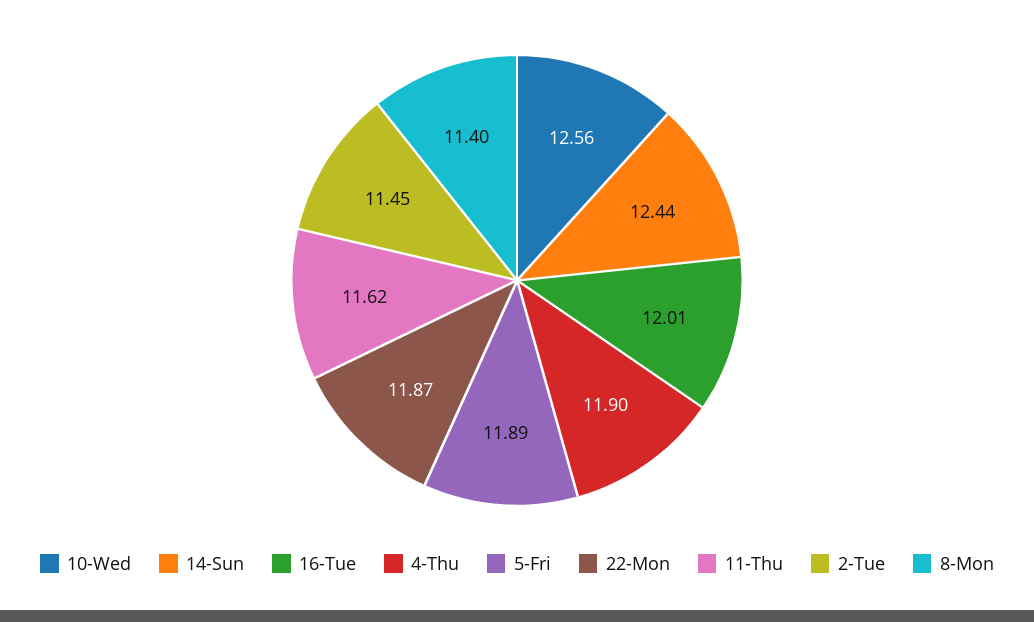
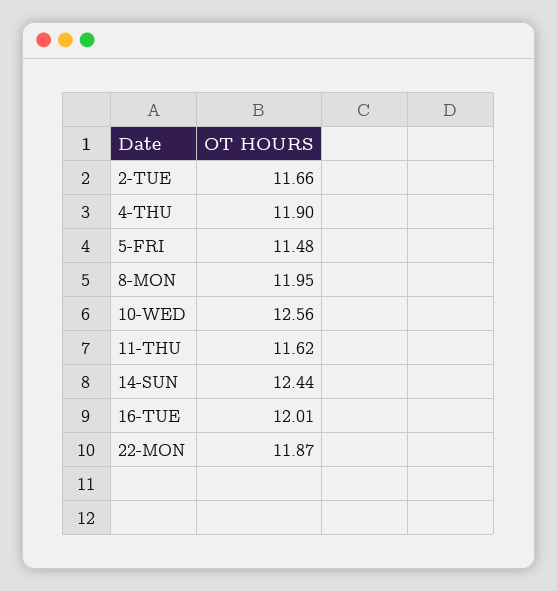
  {
    "10-Wed": 12.56,
    "14-Sun": 12.44,
    "16-Tue": 12.01,
    "4-Thu": 11.9,
-   "5-Fri": 11.89,
+   "5-Fri": 11.48,
    "22-Mon": 11.87,
    "11-Thu": 11.62,
-   "2-Tue": 11.45,
+   "2-Tue": 11.66,
-   "8-Mon": 11.4
+   "8-Mon": 11.95
  }

